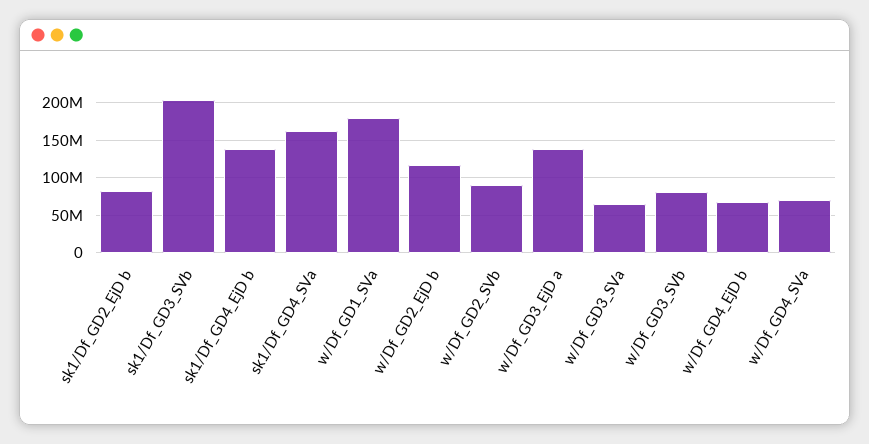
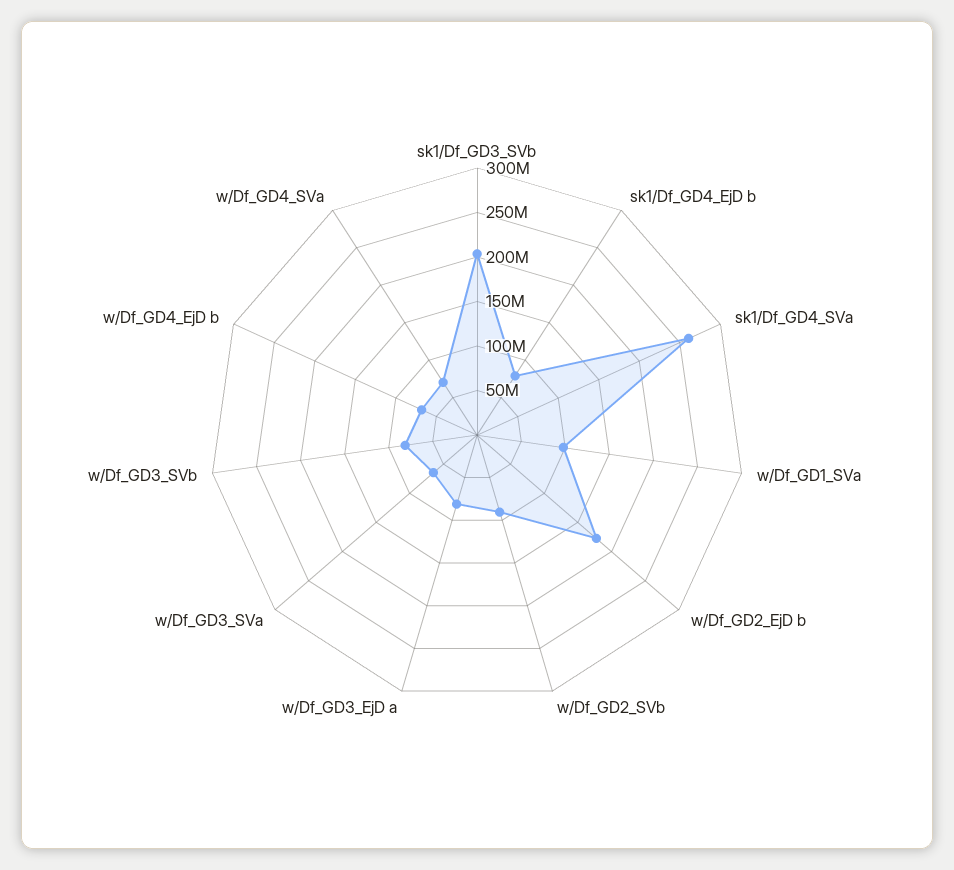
  {
-   "sk1/Df_GD2_EjD b": 80000000,
    "sk1/Df_GD3_SVb": 200000000,
-   "sk1/Df_GD4_EjD b": 140000000,
+   "sk1/Df_GD4_EjD b": 80000000,
-   "sk1/Df_GD4_SVa": 160000000,
+   "sk1/Df_GD4_SVa": 260000000,
-   "w/Df_GD1_SVa": 180000000,
+   "w/Df_GD1_SVa": 100000000,
-   "w/Df_GD2_EjD b": 120000000,
+   "w/Df_GD2_EjD b": 180000000,
    "w/Df_GD2_SVb": 90000000,
-   "w/Df_GD3_EjD a": 140000000,
+   "w/Df_GD3_EjD a": 80000000,
    "w/Df_GD3_SVa": 60000000,
    "w/Df_GD3_SVb": 80000000,
    "w/Df_GD4_EjD b": 70000000,
    "w/Df_GD4_SVa": 70000000
  }

